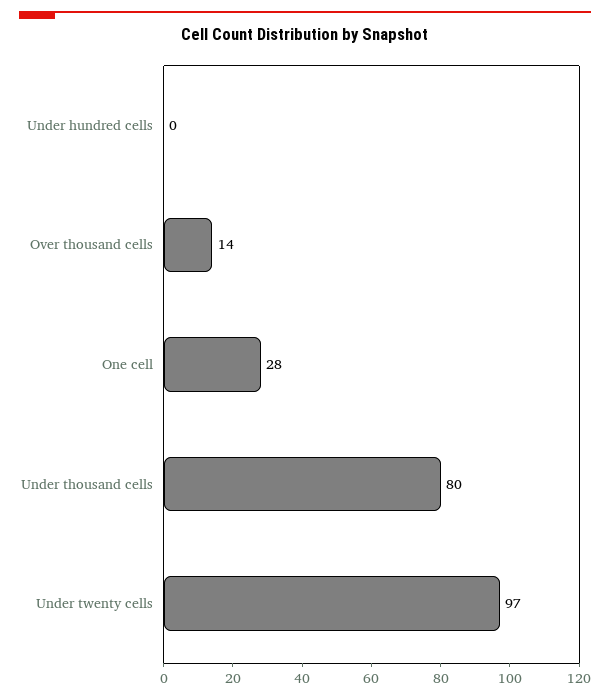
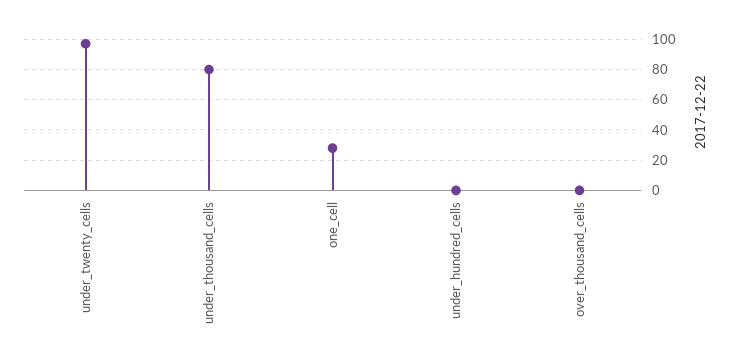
  {
    "Under hundred cells": 0,
-   "Over thousand cells": 14,
+   "Over thousand cells": 0,
    "One cell": 28,
    "Under thousand cells": 80,
    "Under twenty cells": 97
  }

